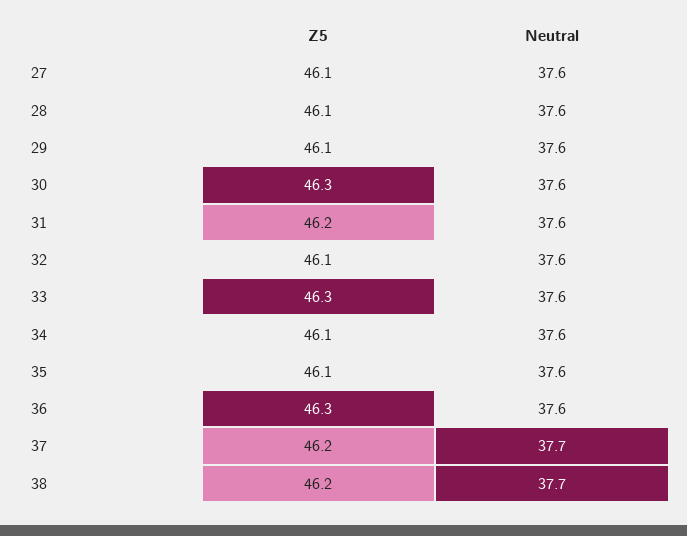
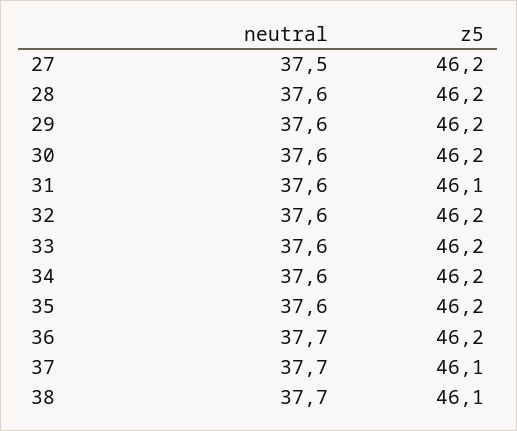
  {
    "Z5": {
-     "27": 46.1,
+     "27": 46.2,
-     "28": 46.1,
+     "28": 46.2,
-     "29": 46.1,
+     "29": 46.2,
-     "30": 46.3,
+     "30": 46.2,
-     "31": 46.2,
+     "31": 46.1,
-     "32": 46.1,
+     "32": 46.2,
-     "33": 46.3,
+     "33": 46.2,
-     "34": 46.1,
+     "34": 46.2,
-     "35": 46.1,
+     "35": 46.2,
-     "36": 46.3,
+     "36": 46.2,
-     "37": 46.2,
+     "37": 46.1,
-     "38": 46.2
+     "38": 46.1
    },
    "Neutral": {
-     "27": 37.6,
+     "27": 37.5,
      "28": 37.6,
      "29": 37.6,
      "30": 37.6,
      "31": 37.6,
      "32": 37.6,
      "33": 37.6,
      "34": 37.6,
      "35": 37.6,
-     "36": 37.6,
+     "36": 37.7,
      "37": 37.7,
      "38": 37.7
    }
  }

